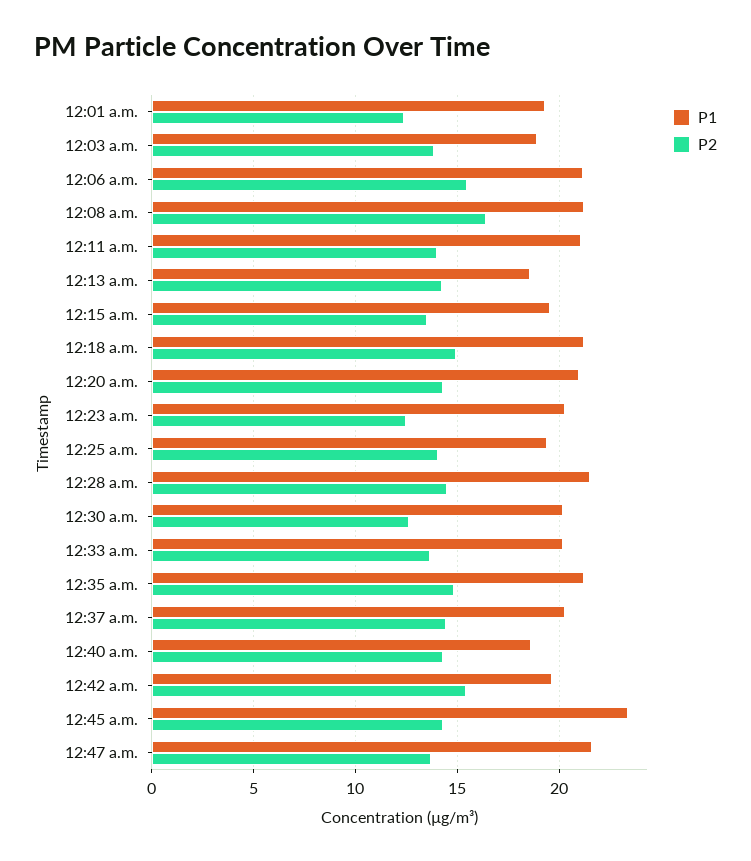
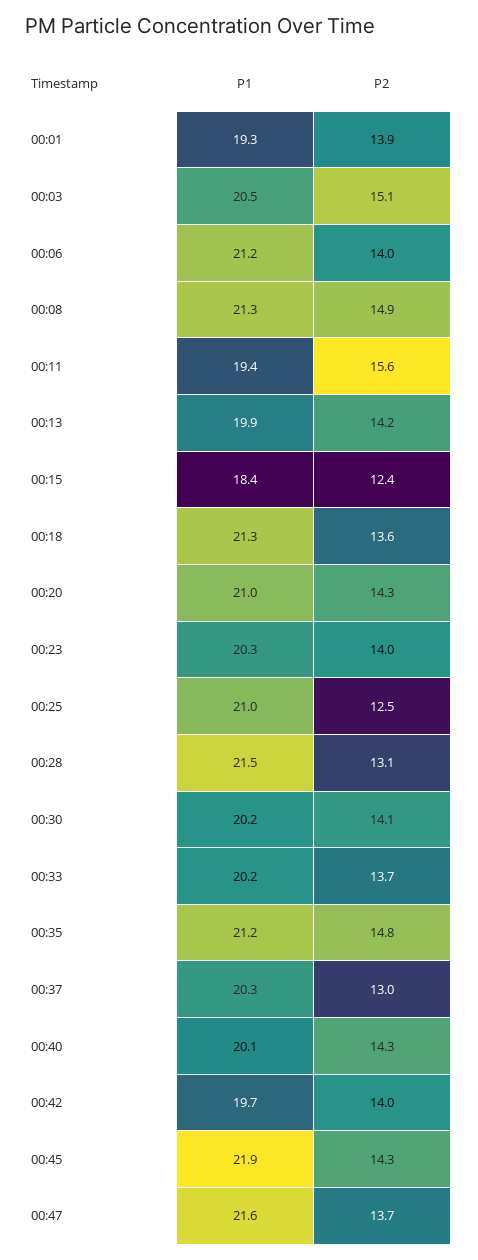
  {
    "P1": {
      "12:01 a.m.": 19.3,
-     "12:03 a.m.": 19,
+     "12:03 a.m.": 20.5,
      "12:06 a.m.": 21.2,
      "12:08 a.m.": 21.3,
-     "12:11 a.m.": 21,
+     "12:11 a.m.": 19.4,
-     "12:13 a.m.": 18.5,
+     "12:13 a.m.": 19.9,
-     "12:15 a.m.": 19.5,
+     "12:15 a.m.": 18.4,
      "12:18 a.m.": 21.3,
      "12:20 a.m.": 21,
      "12:23 a.m.": 20.3,
-     "12:25 a.m.": 19.5,
+     "12:25 a.m.": 21,
      "12:28 a.m.": 21.5,
      "12:30 a.m.": 20.2,
      "12:33 a.m.": 20.2,
      "12:35 a.m.": 21.2,
      "12:37 a.m.": 20.3,
-     "12:40 a.m.": 18.5,
+     "12:40 a.m.": 20.1,
      "12:42 a.m.": 19.7,
-     "12:45 a.m.": 23.5,
+     "12:45 a.m.": 21.9,
      "12:47 a.m.": 21.6
    },
    "P2": {
-     "12:01 a.m.": 12.5,
+     "12:01 a.m.": 13.9,
-     "12:03 a.m.": 14,
+     "12:03 a.m.": 15.1,
-     "12:06 a.m.": 15.5,
+     "12:06 a.m.": 14,
-     "12:08 a.m.": 16.5,
+     "12:08 a.m.": 14.9,
-     "12:11 a.m.": 14,
+     "12:11 a.m.": 15.6,
      "12:13 a.m.": 14.2,
-     "12:15 a.m.": 13.5,
+     "12:15 a.m.": 12.4,
-     "12:18 a.m.": 15,
+     "12:18 a.m.": 13.6,
      "12:20 a.m.": 14.3,
-     "12:23 a.m.": 12.5,
+     "12:23 a.m.": 14,
-     "12:25 a.m.": 14,
+     "12:25 a.m.": 12.5,
-     "12:28 a.m.": 14.5,
+     "12:28 a.m.": 13.1,
-     "12:30 a.m.": 12.5,
+     "12:30 a.m.": 14.1,
      "12:33 a.m.": 13.7,
      "12:35 a.m.": 14.8,
-     "12:37 a.m.": 14.5,
+     "12:37 a.m.": 13,
      "12:40 a.m.": 14.3,
-     "12:42 a.m.": 15.5,
+     "12:42 a.m.": 14,
      "12:45 a.m.": 14.3,
      "12:47 a.m.": 13.7
    }
  }

